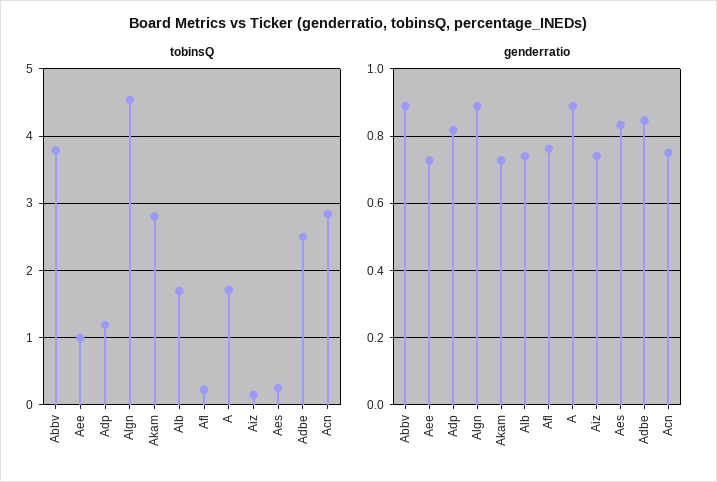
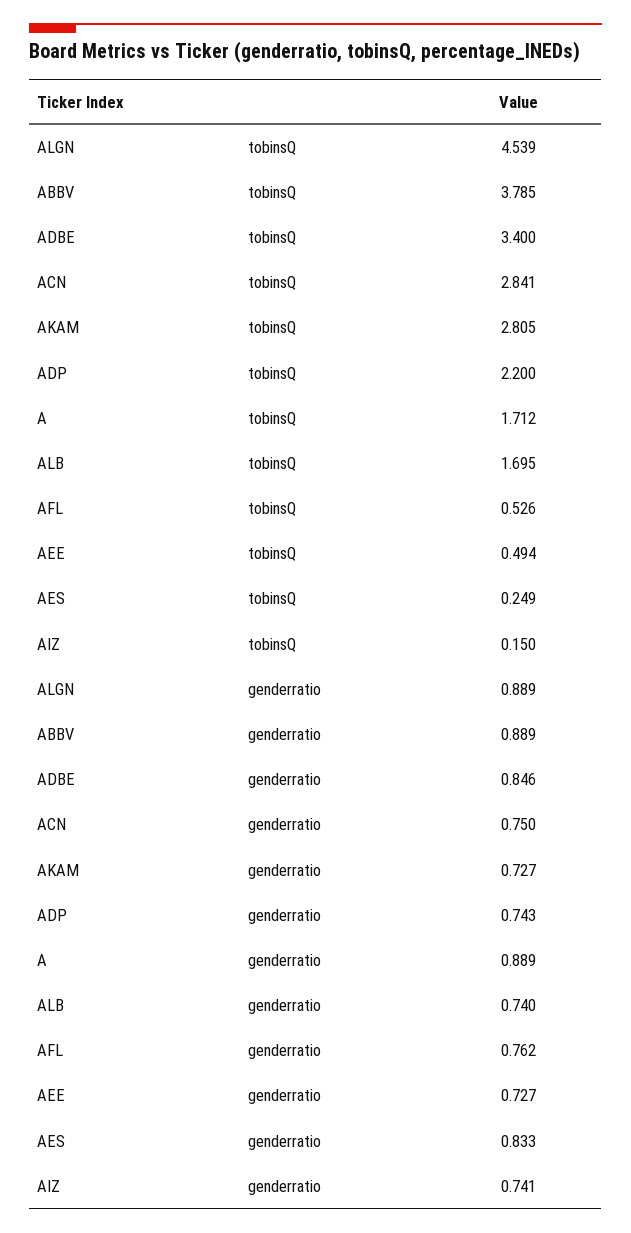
  {
    "tobinsQ": {
      "Abbv": 3.785,
-     "Aee": 1,
+     "Aee": 0.494,
-     "Adp": 1.2,
+     "Adp": 2.2,
      "Algn": 4.539,
      "Akam": 2.805,
      "Alb": 1.695,
-     "Afl": 0.2,
+     "Afl": 0.526,
      "A": 1.712,
      "Aiz": 0.15,
      "Aes": 0.249,
-     "Adbe": 2.5,
+     "Adbe": 3.4,
      "Acn": 2.841
    },
    "genderratio": {
      "Abbv": 0.889,
      "Aee": 0.727,
-     "Adp": 0.82,
+     "Adp": 0.743,
      "Algn": 0.889,
      "Akam": 0.727,
      "Alb": 0.74,
      "Afl": 0.762,
      "A": 0.889,
      "Aiz": 0.741,
      "Aes": 0.833,
      "Adbe": 0.846,
      "Acn": 0.75
    }
  }

